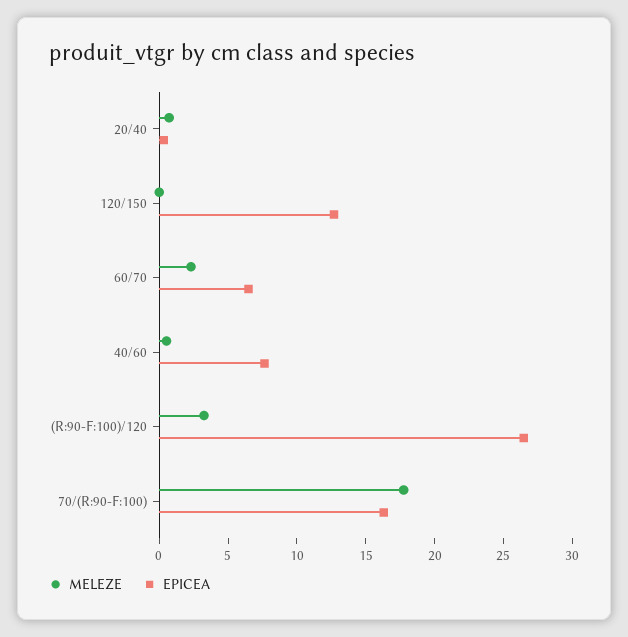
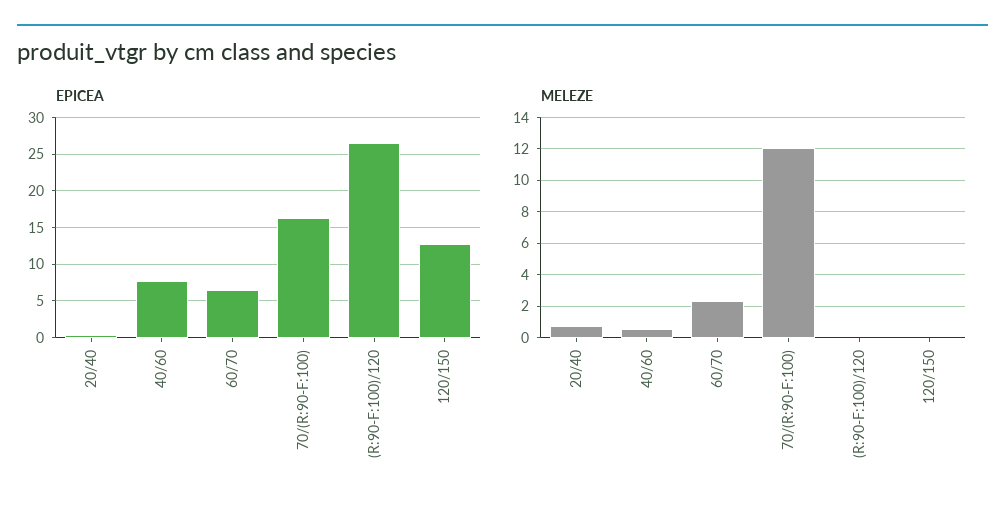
  {
    "MELEZE": {
      "20/40": 0.5,
      "120/150": 0,
      "60/70": 2.5,
      "40/60": 0.5,
-     "(R:90-F:100)/120": 3,
+     "(R:90-F:100)/120": 0,
-     "70/(R:90-F:100)": 18
+     "70/(R:90-F:100)": 12
    },
    "EPICEA": {
      "20/40": 0,
      "120/150": 13,
      "60/70": 6,
      "40/60": 8,
      "(R:90-F:100)/120": 26,
      "70/(R:90-F:100)": 16
    }
  }

